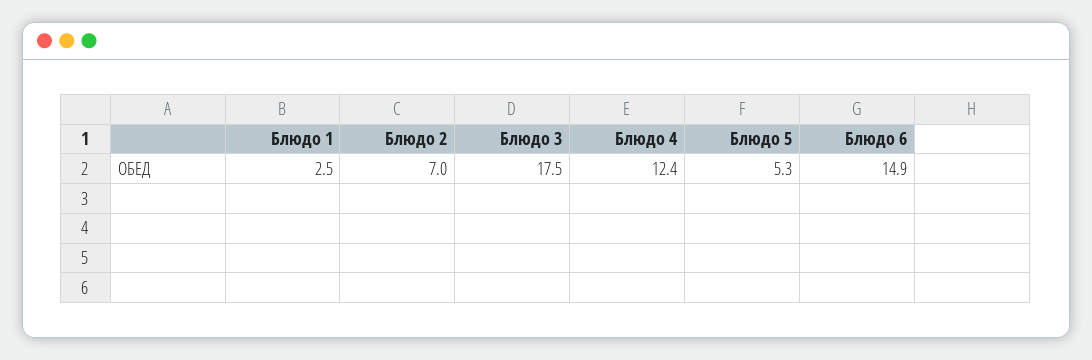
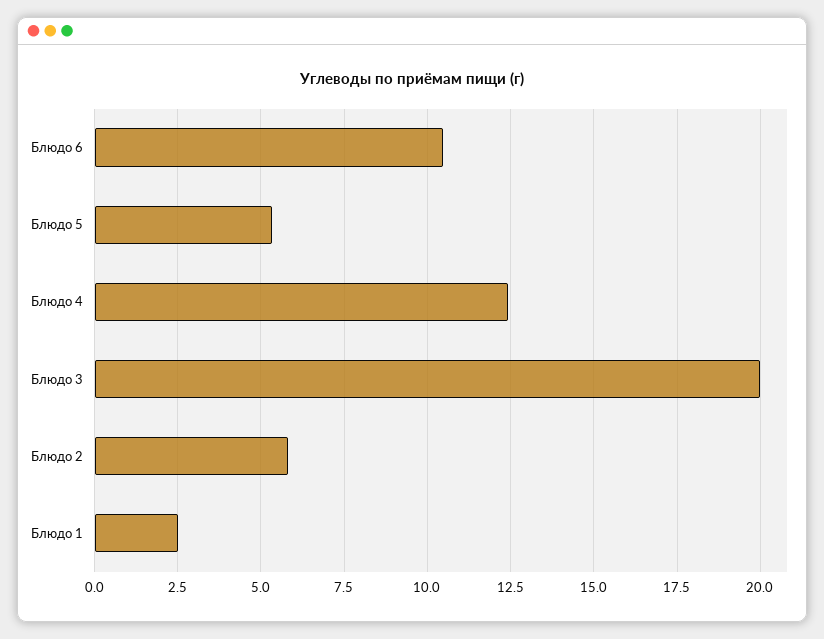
  {
    "Блюдо 1": 2.5,
-   "Блюдо 2": 7,
+   "Блюдо 2": 5.75,
-   "Блюдо 3": 17.5,
+   "Блюдо 3": 20,
    "Блюдо 4": 12.4,
    "Блюдо 5": 5.3,
-   "Блюдо 6": 14.9
+   "Блюдо 6": 10.5
  }

